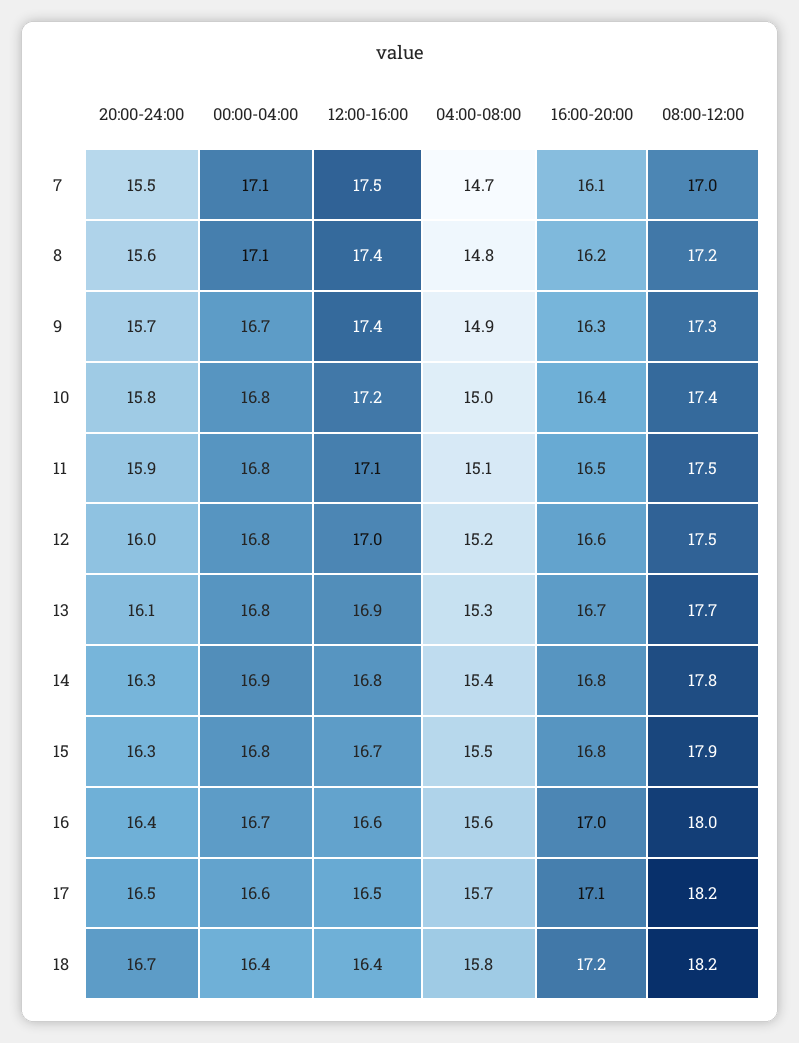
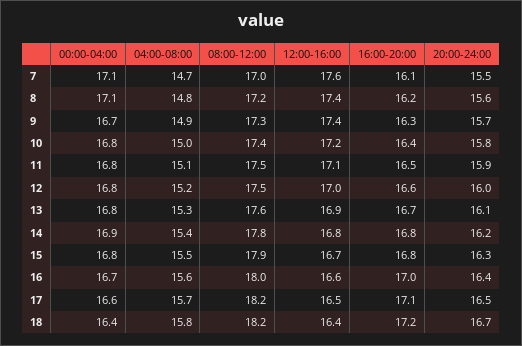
  {
    "20:00-24:00": {
      "7": 15.5,
      "8": 15.6,
      "9": 15.7,
      "10": 15.8,
      "11": 15.9,
      "12": 16,
      "13": 16.1,
-     "14": 16.3,
+     "14": 16.2,
      "15": 16.3,
      "16": 16.4,
      "17": 16.5,
      "18": 16.7
    },
    "00:00-04:00": {
      "7": 17.1,
      "8": 17.1,
      "9": 16.7,
      "10": 16.8,
      "11": 16.8,
      "12": 16.8,
      "13": 16.8,
      "14": 16.9,
      "15": 16.8,
      "16": 16.7,
      "17": 16.6,
      "18": 16.4
    },
    "12:00-16:00": {
-     "7": 17.5,
+     "7": 17.6,
      "8": 17.4,
      "9": 17.4,
      "10": 17.2,
      "11": 17.1,
      "12": 17,
      "13": 16.9,
      "14": 16.8,
      "15": 16.7,
      "16": 16.6,
      "17": 16.5,
      "18": 16.4
    },
    "04:00-08:00": {
      "7": 14.7,
      "8": 14.8,
      "9": 14.9,
      "10": 15,
      "11": 15.1,
      "12": 15.2,
      "13": 15.3,
      "14": 15.4,
      "15": 15.5,
      "16": 15.6,
      "17": 15.7,
      "18": 15.8
    },
    "16:00-20:00": {
      "7": 16.1,
      "8": 16.2,
      "9": 16.3,
      "10": 16.4,
      "11": 16.5,
      "12": 16.6,
      "13": 16.7,
      "14": 16.8,
      "15": 16.8,
      "16": 17,
      "17": 17.1,
      "18": 17.2
    },
    "08:00-12:00": {
      "7": 17,
      "8": 17.2,
      "9": 17.3,
      "10": 17.4,
      "11": 17.5,
      "12": 17.5,
-     "13": 17.7,
+     "13": 17.6,
      "14": 17.8,
      "15": 17.9,
      "16": 18,
      "17": 18.2,
      "18": 18.2
    }
  }

